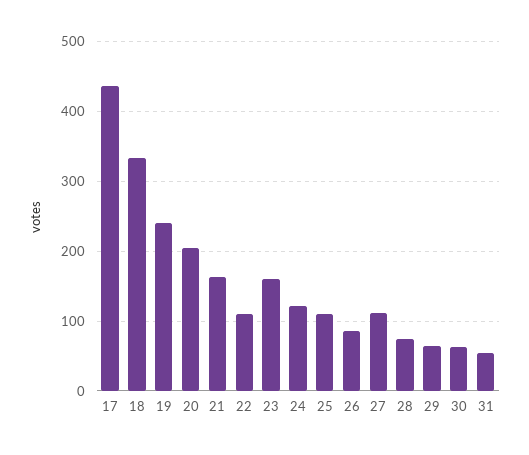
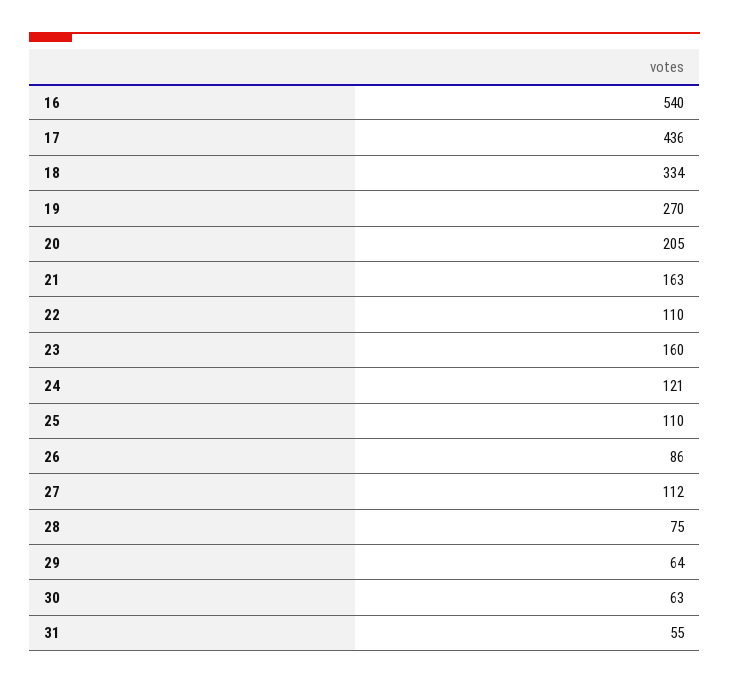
  {
    "17": 436,
    "18": 334,
-   "19": 240,
+   "19": 270,
    "20": 205,
    "21": 163,
    "22": 110,
    "23": 160,
    "24": 121,
    "25": 110,
    "26": 86,
    "27": 112,
    "28": 75,
    "29": 64,
    "30": 63,
-   "31": 55
+   "31": 55,
+   "16": 540
  }

